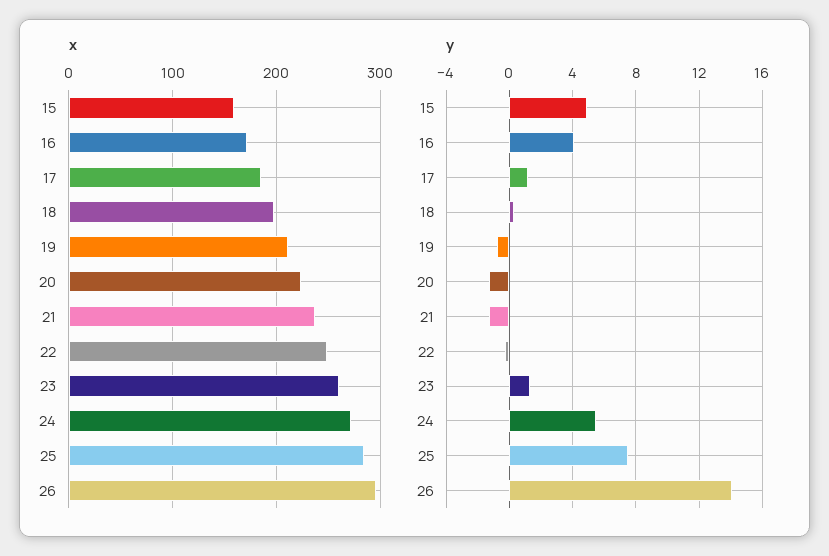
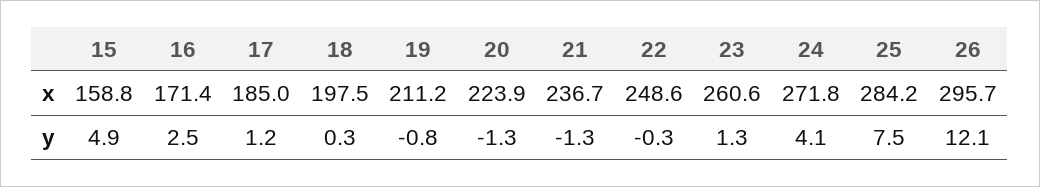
  {
    "x": {
      "15": 158.8,
      "16": 171.4,
      "17": 185,
      "18": 197.5,
      "19": 211.2,
      "20": 223.9,
      "21": 236.7,
      "22": 248.6,
      "23": 260.6,
      "24": 271.8,
      "25": 284.2,
      "26": 295.7
    },
    "y": {
      "15": 4.9,
-     "16": 4,
+     "16": 2.5,
      "17": 1.2,
      "18": 0.3,
      "19": -0.8,
      "20": -1.3,
      "21": -1.3,
      "22": -0.3,
      "23": 1.3,
-     "24": 5.5,
+     "24": 4.1,
      "25": 7.5,
-     "26": 14
+     "26": 12.1
    }
  }

